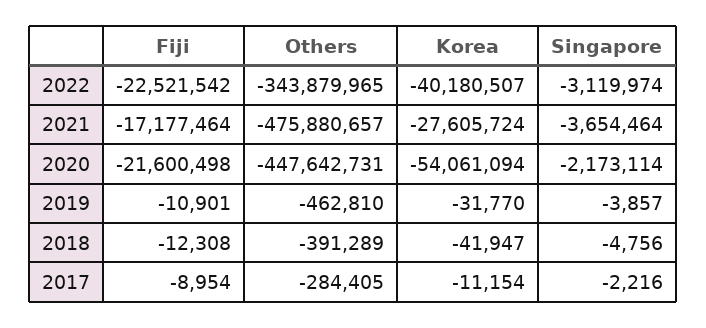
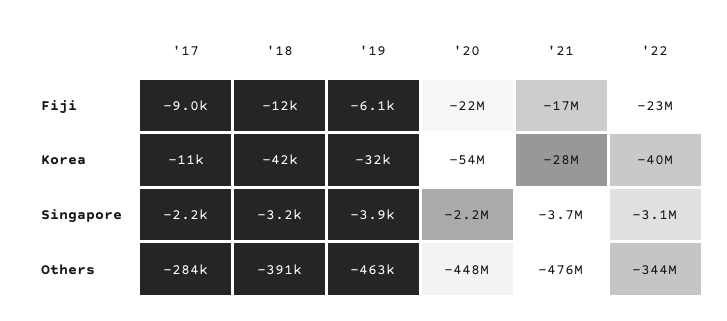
  {
    "Fiji": {
      "2022": -22521542,
      "2021": -17177464,
      "2020": -21600498,
-     "2019": -10901,
+     "2019": -6100,
      "2018": -12308,
      "2017": -8954
    },
    "Others": {
      "2022": -343879965,
      "2021": -475880657,
      "2020": -447642731,
      "2019": -462810,
      "2018": -391289,
      "2017": -284405
    },
    "Korea": {
      "2022": -40180507,
      "2021": -27605724,
      "2020": -54061094,
      "2019": -31770,
      "2018": -41947,
      "2017": -11154
    },
    "Singapore": {
      "2022": -3119974,
      "2021": -3654464,
      "2020": -2173114,
      "2019": -3857,
-     "2018": -4756,
+     "2018": -3200,
      "2017": -2216
    }
  }

